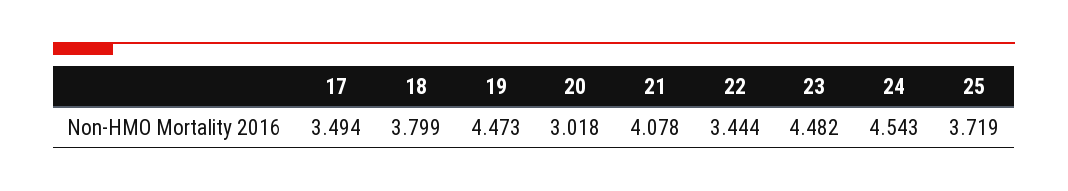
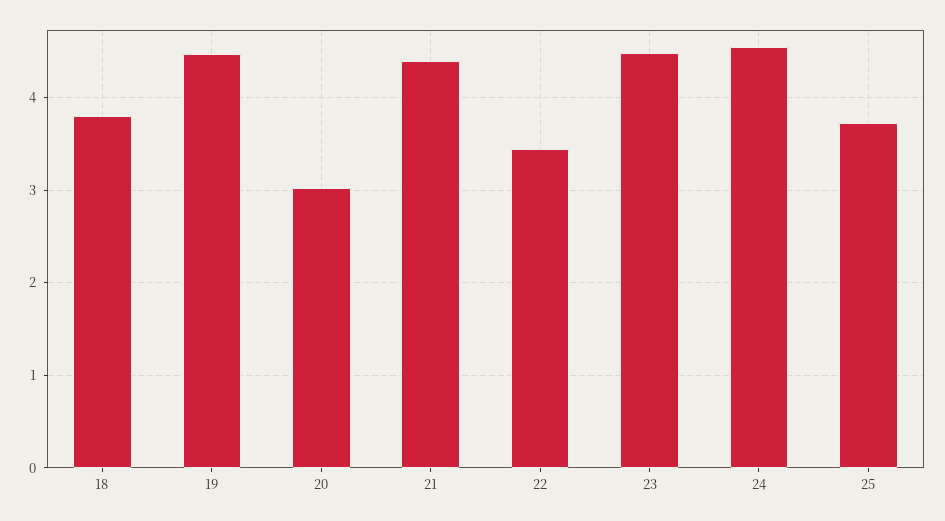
  {
-   "17": 3.494,
    "18": 3.799,
    "19": 4.473,
    "20": 3.018,
-   "21": 4.078,
+   "21": 4.4,
    "22": 3.444,
    "23": 4.482,
    "24": 4.543,
    "25": 3.719
  }

